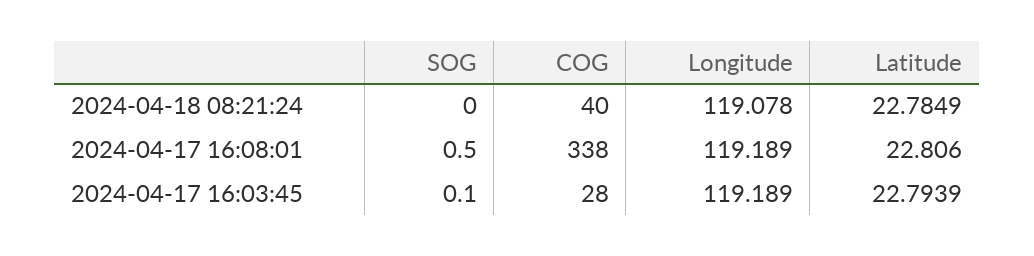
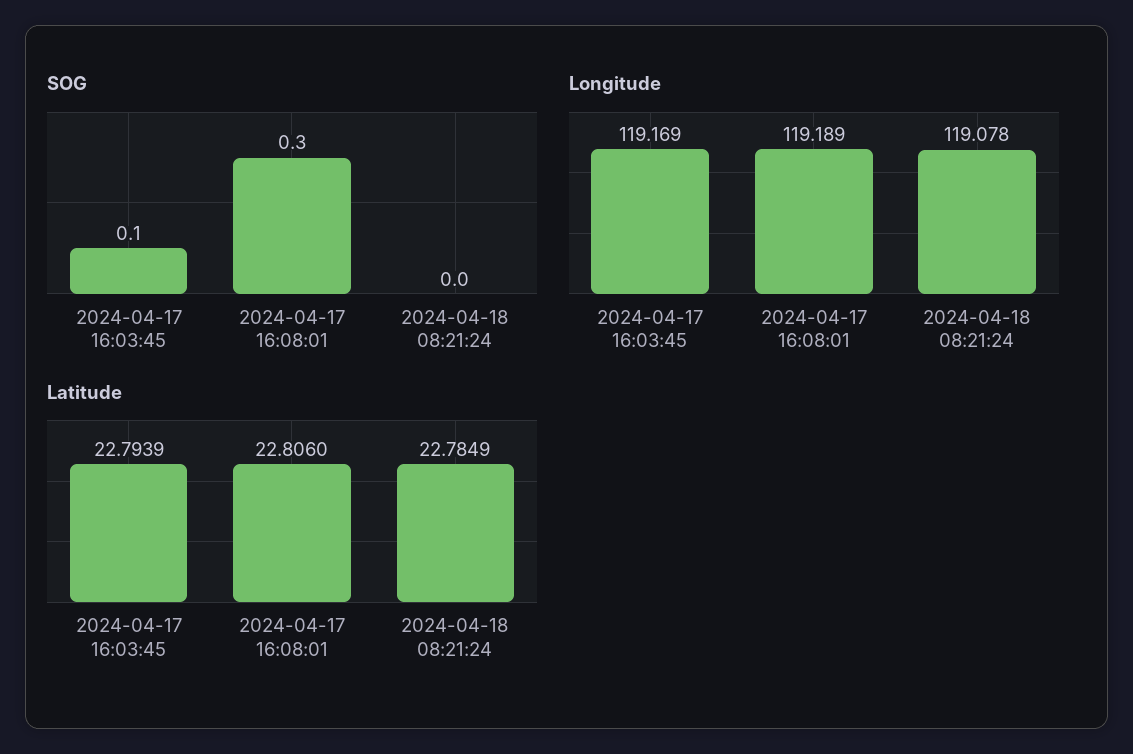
  {
    "SOG": {
      "2024-04-18 08:21:24": 0,
-     "2024-04-17 16:08:01": 0.5,
+     "2024-04-17 16:08:01": 0.3,
      "2024-04-17 16:03:45": 0.1
    },
-   "COG": {
-     "2024-04-18 08:21:24": 40,
-     "2024-04-17 16:08:01": 338,
-     "2024-04-17 16:03:45": 28
-   },
    "Longitude": {
      "2024-04-18 08:21:24": 119.078,
      "2024-04-17 16:08:01": 119.189,
-     "2024-04-17 16:03:45": 119.189
+     "2024-04-17 16:03:45": 119.169
    },
    "Latitude": {
      "2024-04-18 08:21:24": 22.7849,
      "2024-04-17 16:08:01": 22.806,
      "2024-04-17 16:03:45": 22.7939
    }
  }

